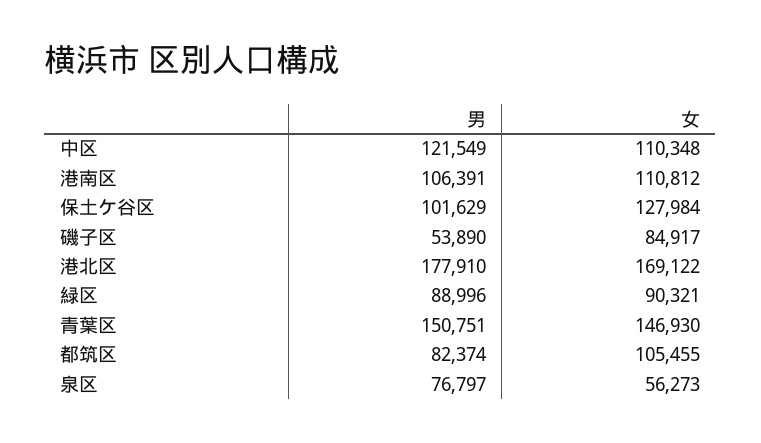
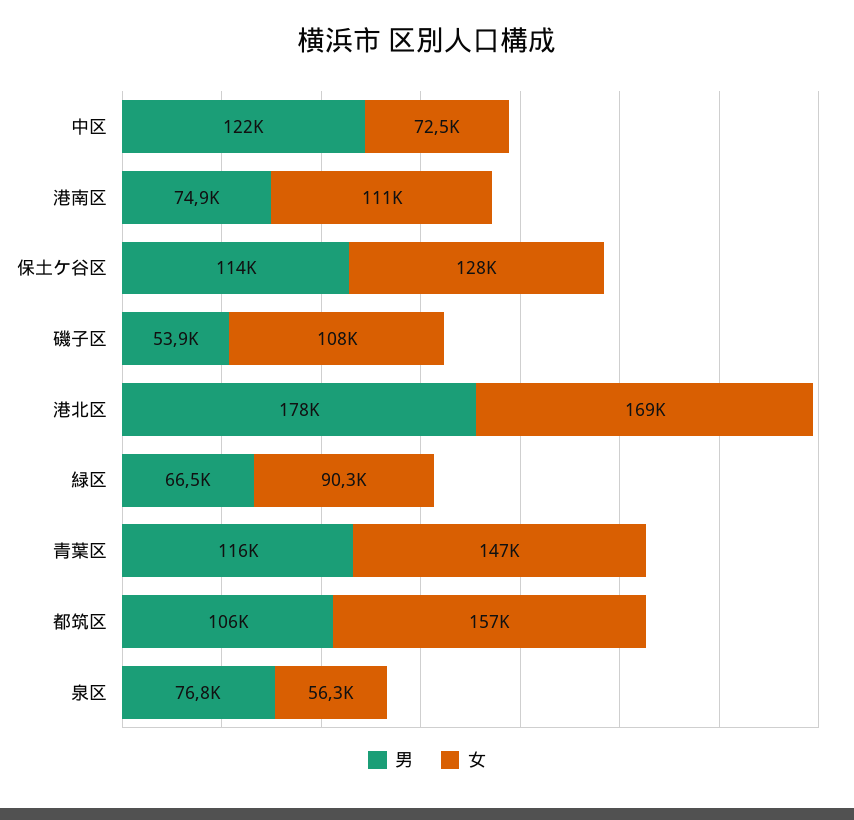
  {
    "男": {
      "中区": 121549,
-     "港南区": 106391,
+     "港南区": 74900,
-     "保土ケ谷区": 101629,
+     "保土ケ谷区": 114000,
      "磯子区": 53890,
      "港北区": 177910,
-     "緑区": 88996,
+     "緑区": 66500,
-     "青葉区": 150751,
+     "青葉区": 116000,
-     "都筑区": 82374,
+     "都筑区": 106000,
      "泉区": 76797
    },
    "女": {
-     "中区": 110348,
+     "中区": 72500,
      "港南区": 110812,
      "保土ケ谷区": 127984,
-     "磯子区": 84917,
+     "磯子区": 108000,
      "港北区": 169122,
      "緑区": 90321,
      "青葉区": 146930,
-     "都筑区": 105455,
+     "都筑区": 157000,
      "泉区": 56273
    }
  }

